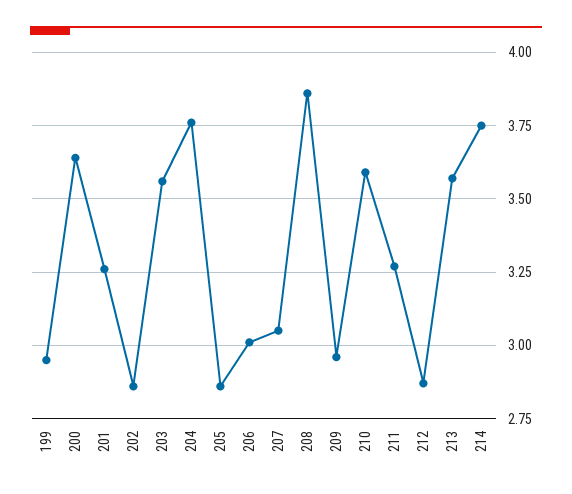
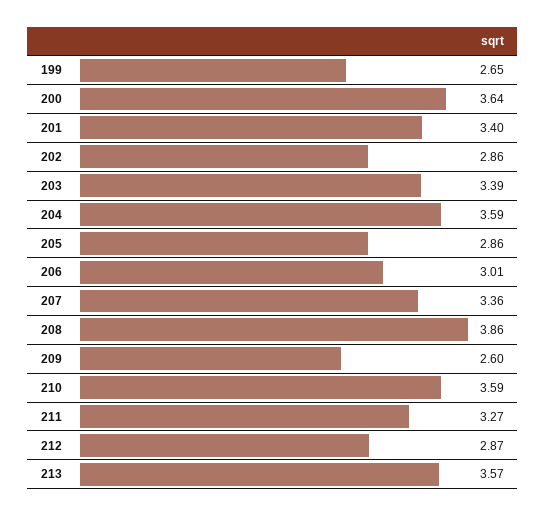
  {
-   "199": 2.95,
+   "199": 2.65,
    "200": 3.64,
-   "201": 3.25,
+   "201": 3.4,
    "202": 2.86,
-   "203": 3.55,
+   "203": 3.39,
-   "204": 3.75,
+   "204": 3.59,
    "205": 2.86,
    "206": 3.01,
-   "207": 3.05,
+   "207": 3.36,
    "208": 3.86,
-   "209": 2.95,
+   "209": 2.6,
    "210": 3.59,
    "211": 3.27,
    "212": 2.87,
-   "213": 3.57,
+   "213": 3.57
-   "214": 3.75
  }

